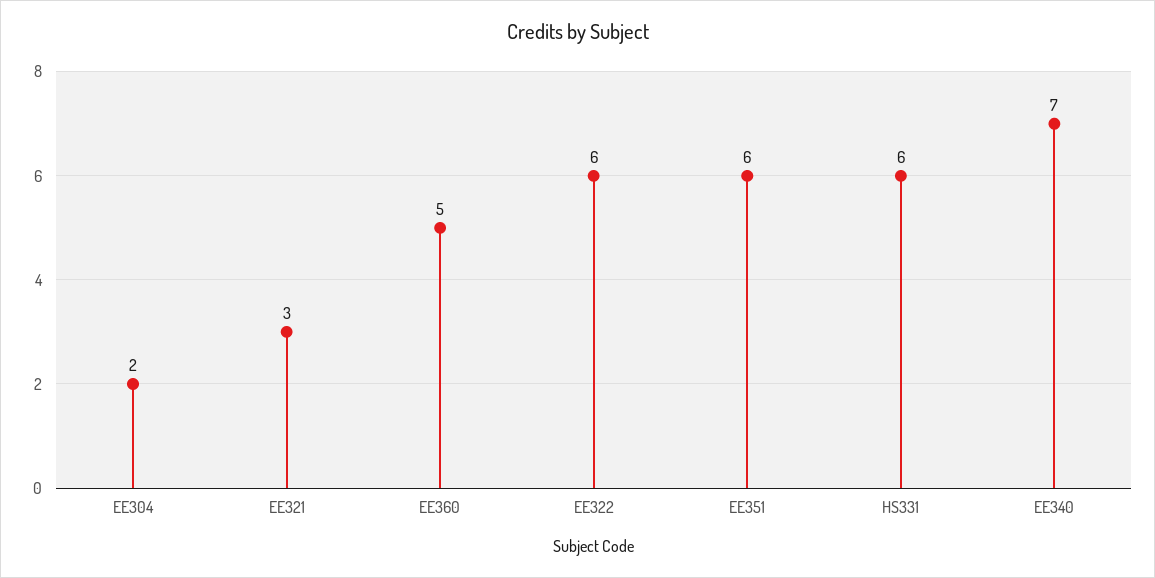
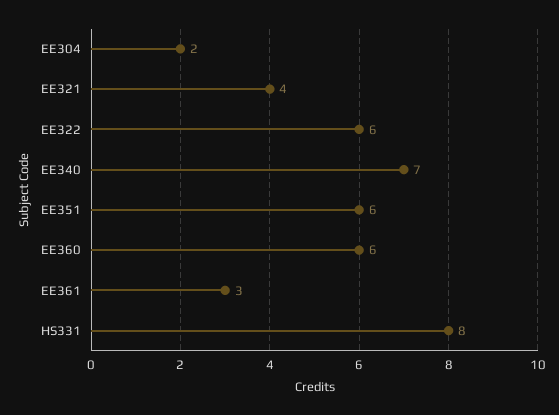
  {
    "EE304": 2,
-   "EE321": 3,
+   "EE321": 4,
-   "EE360": 5,
+   "EE360": 6,
    "EE322": 6,
    "EE351": 6,
-   "HS331": 6,
+   "HS331": 8,
-   "EE340": 7
+   "EE340": 7,
+   "EE361": 3
  }

